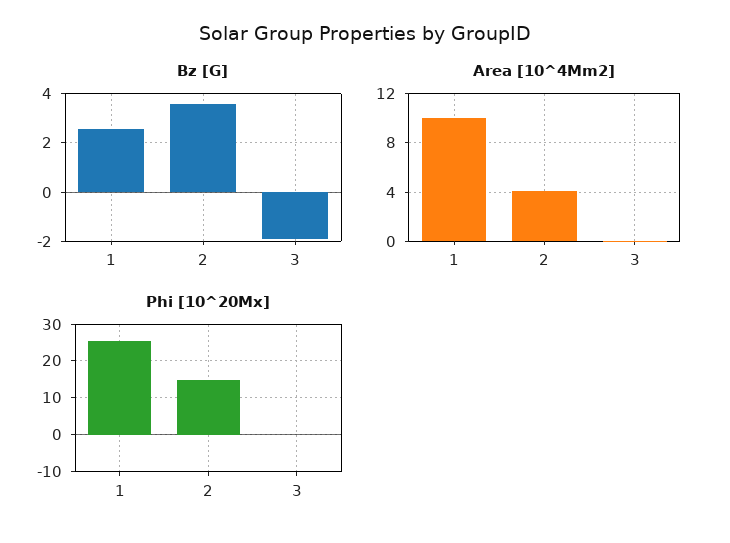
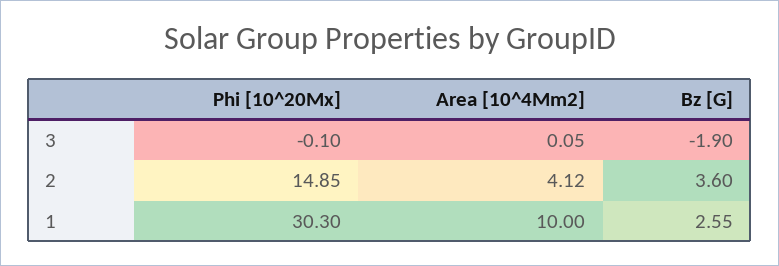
  {
    "Bz [G]": {
      "1": 2.55,
      "2": 3.6,
      "3": -1.9
    },
    "Area [10^4Mm2]": {
      "1": 10,
      "2": 4.12,
      "3": 0.05
    },
    "Phi [10^20Mx]": {
-     "1": 26,
+     "1": 30.3,
      "2": 14.85,
      "3": -0.1
    }
  }

